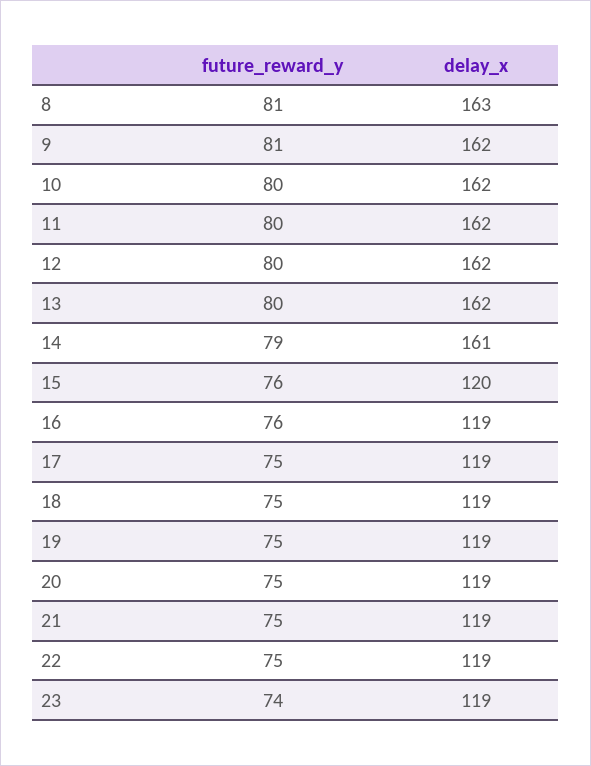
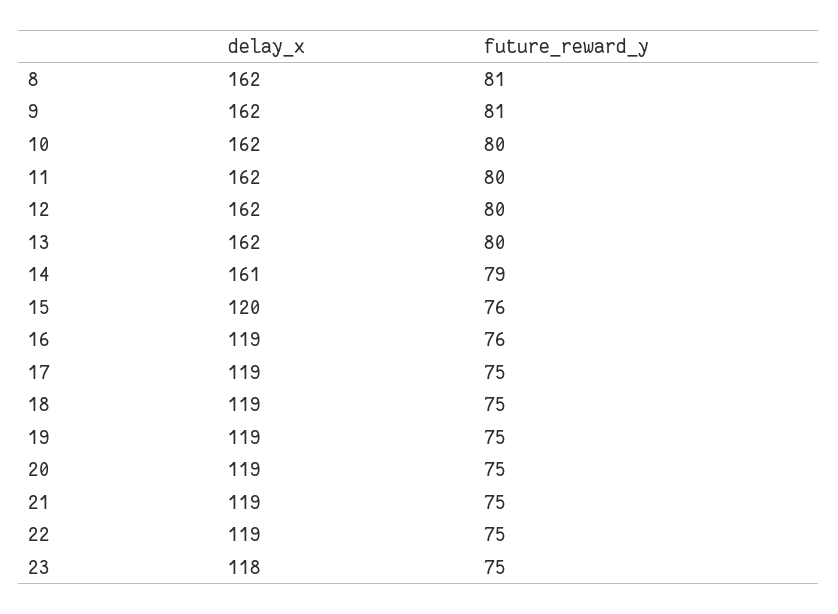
  {
    "future_reward_y": {
      "8": 81,
      "9": 81,
      "10": 80,
      "11": 80,
      "12": 80,
      "13": 80,
      "14": 79,
      "15": 76,
      "16": 76,
      "17": 75,
      "18": 75,
      "19": 75,
      "20": 75,
      "21": 75,
      "22": 75,
-     "23": 74
+     "23": 75
    },
    "delay_x": {
-     "8": 163,
+     "8": 162,
      "9": 162,
      "10": 162,
      "11": 162,
      "12": 162,
      "13": 162,
      "14": 161,
      "15": 120,
      "16": 119,
      "17": 119,
      "18": 119,
      "19": 119,
      "20": 119,
      "21": 119,
      "22": 119,
-     "23": 119
+     "23": 118
    }
  }

